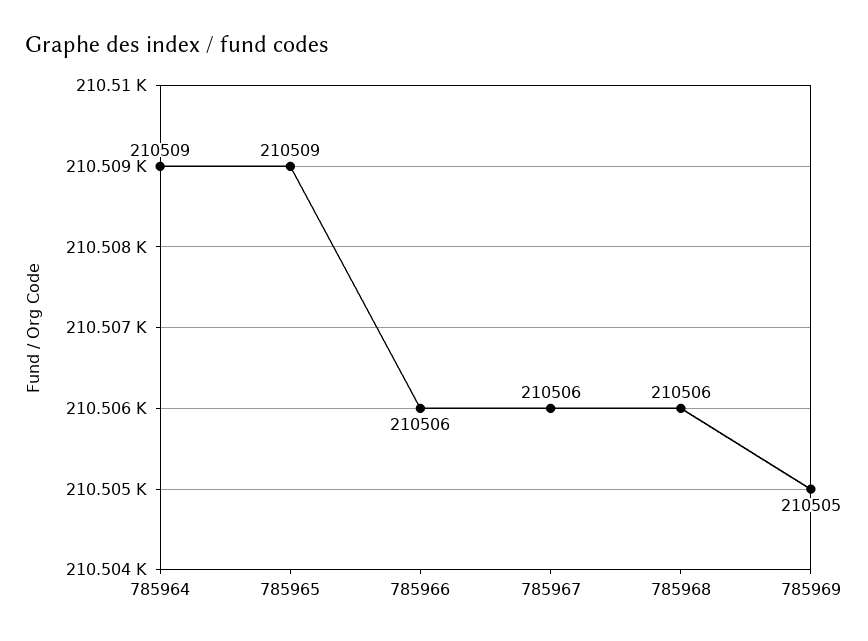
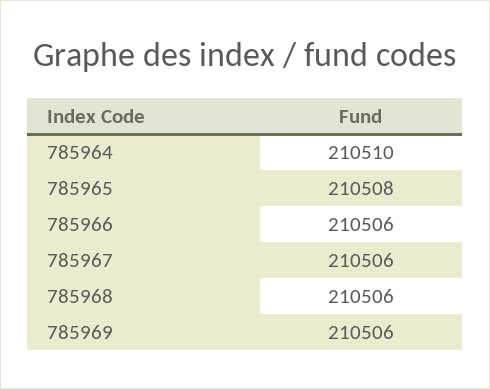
  {
-   "785964": 210509,
+   "785964": 210510,
-   "785965": 210509,
+   "785965": 210508,
    "785966": 210506,
    "785967": 210506,
    "785968": 210506,
-   "785969": 210505
+   "785969": 210506
  }

